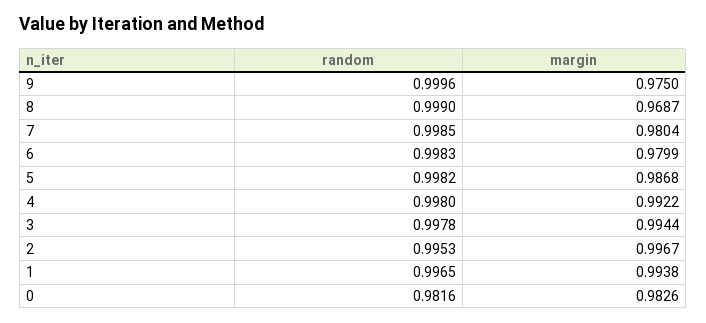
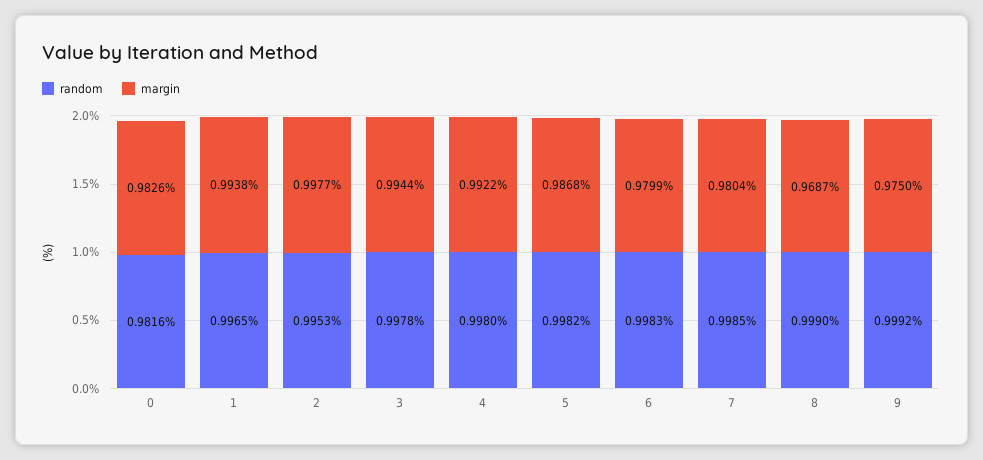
  {
    "random": {
-     "9": 0.9996,
+     "9": 0.9992,
      "8": 0.999,
      "7": 0.9985,
      "6": 0.9983,
      "5": 0.9982,
      "4": 0.998,
      "3": 0.9978,
      "2": 0.9953,
      "1": 0.9965,
      "0": 0.9816
    },
    "margin": {
      "9": 0.975,
      "8": 0.9687,
      "7": 0.9804,
      "6": 0.9799,
      "5": 0.9868,
      "4": 0.9922,
      "3": 0.9944,
-     "2": 0.9967,
+     "2": 0.9977,
      "1": 0.9938,
      "0": 0.9826
    }
  }

